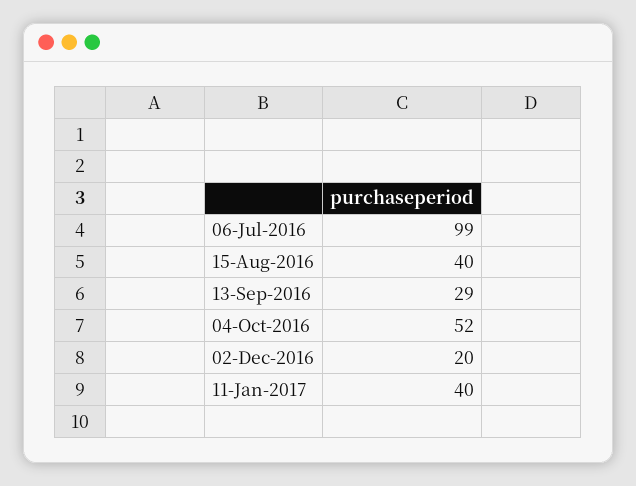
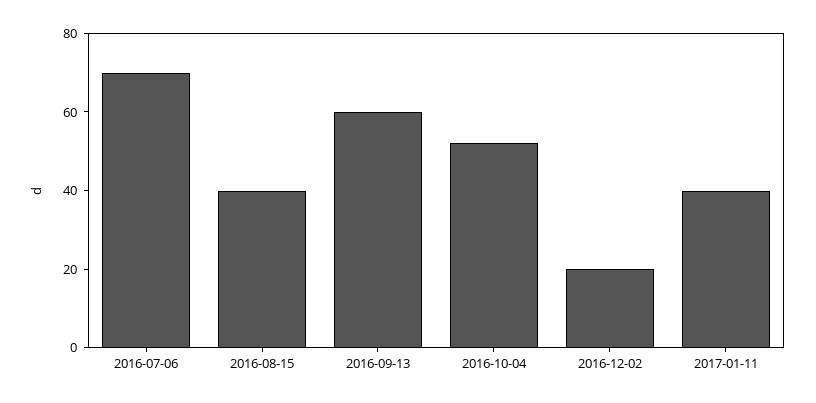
  {
-   "06-Jul-2016": 99,
+   "06-Jul-2016": 70,
    "15-Aug-2016": 40,
-   "13-Sep-2016": 29,
+   "13-Sep-2016": 60,
    "04-Oct-2016": 52,
    "02-Dec-2016": 20,
    "11-Jan-2017": 40
  }

